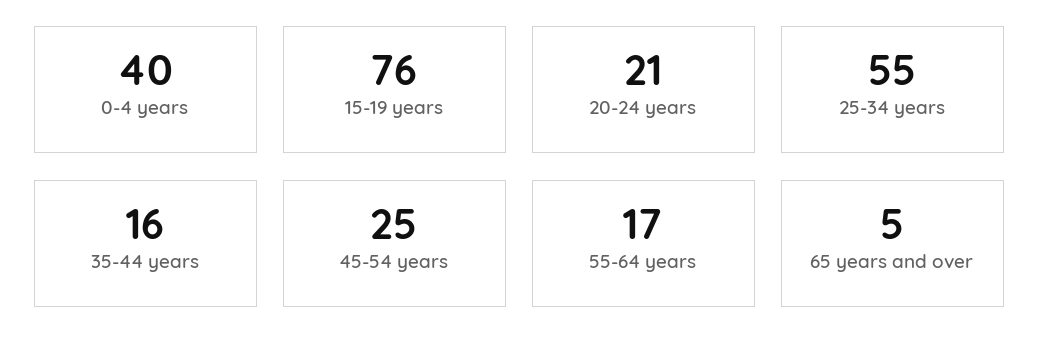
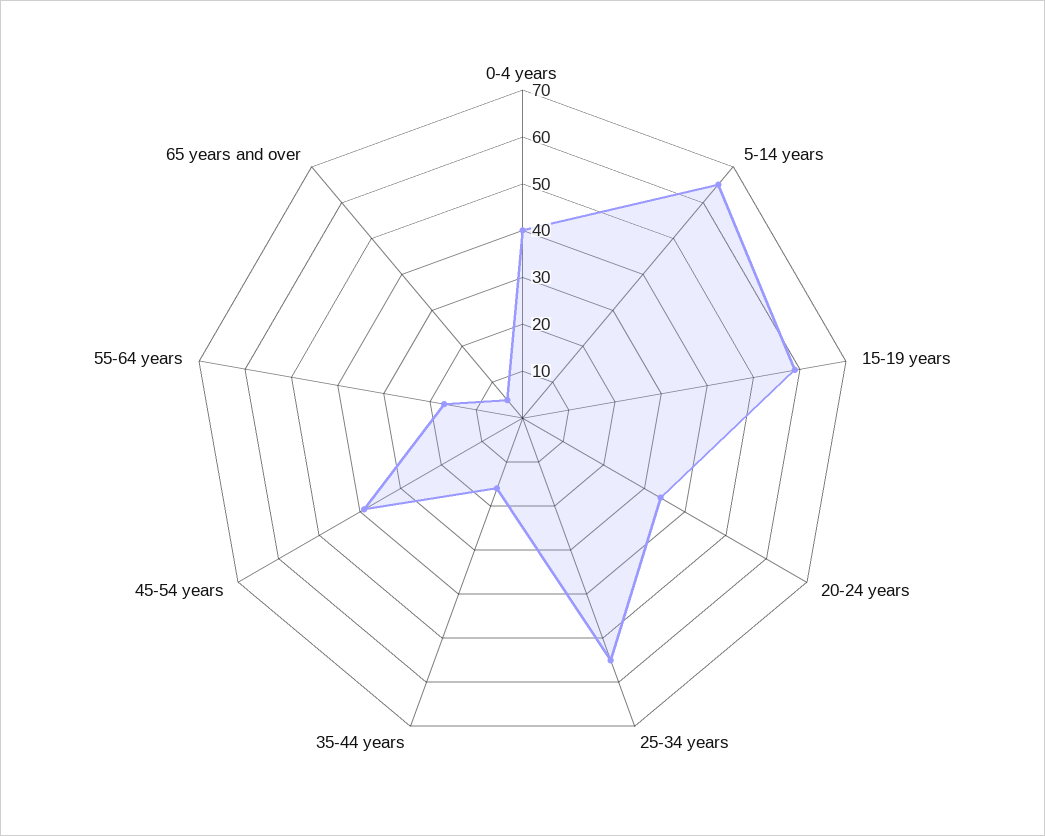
  {
    "0-4 years": 40,
-   "15-19 years": 76,
+   "15-19 years": 60,
-   "20-24 years": 21,
+   "20-24 years": 35,
    "25-34 years": 55,
    "35-44 years": 16,
-   "45-54 years": 25,
+   "45-54 years": 40,
    "55-64 years": 17,
-   "65 years and over": 5
+   "65 years and over": 5,
+   "5-14 years": 65
  }

